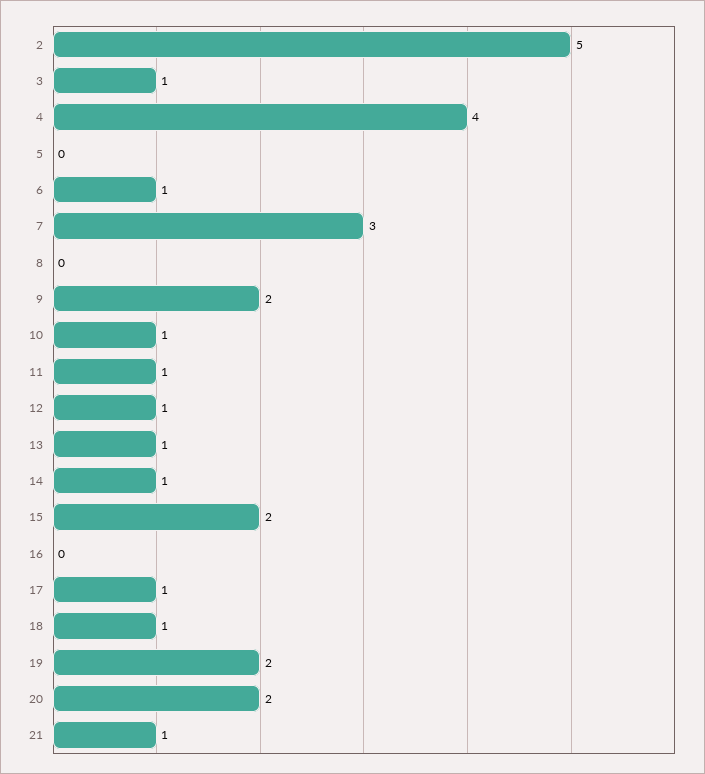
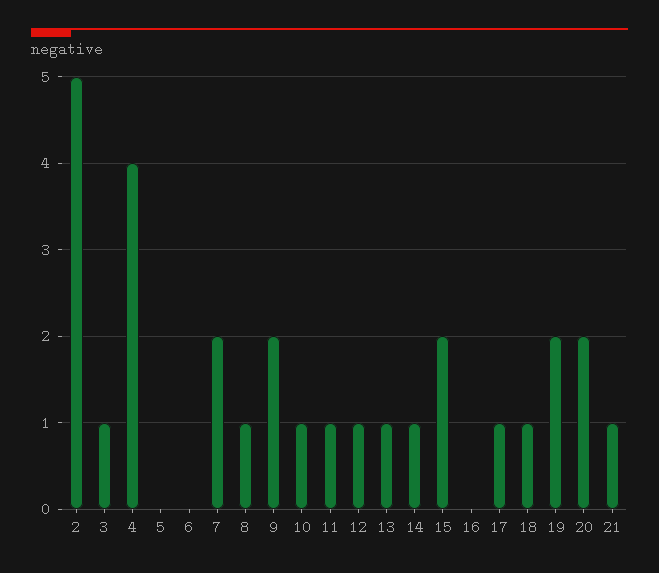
  {
    "2": 5,
    "3": 1,
    "4": 4,
    "5": 0,
-   "6": 1,
+   "6": 0,
-   "7": 3,
+   "7": 2,
-   "8": 0,
+   "8": 1,
    "9": 2,
    "10": 1,
    "11": 1,
    "12": 1,
    "13": 1,
    "14": 1,
    "15": 2,
    "16": 0,
    "17": 1,
    "18": 1,
    "19": 2,
    "20": 2,
    "21": 1
  }

